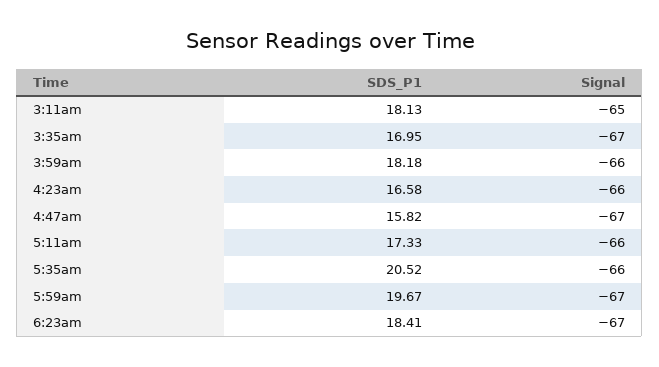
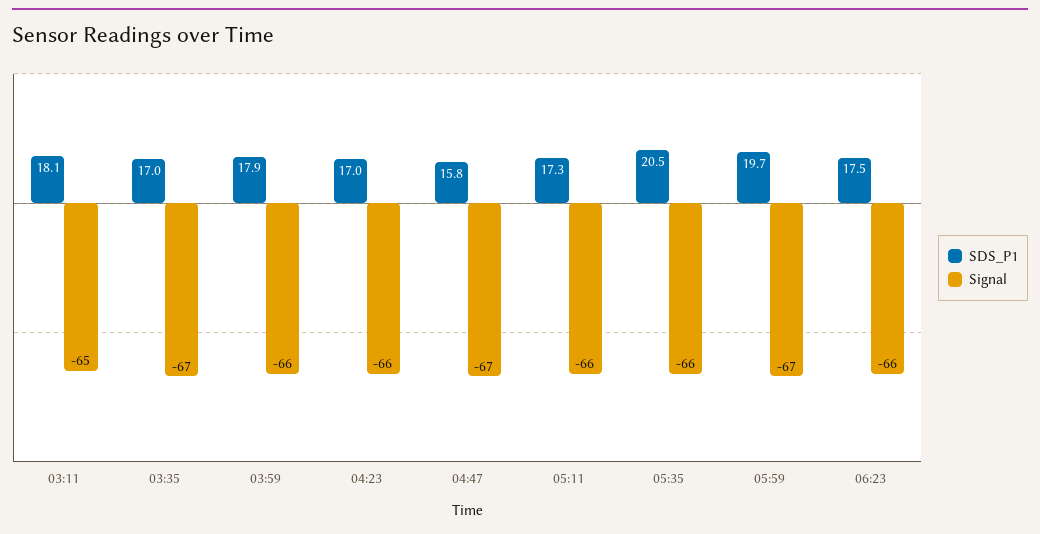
  {
    "SDS_P1": {
      "3:11am": 18.13,
      "3:35am": 16.95,
-     "3:59am": 18.18,
+     "3:59am": 17.9,
-     "4:23am": 16.58,
+     "4:23am": 17,
      "4:47am": 15.82,
      "5:11am": 17.33,
      "5:35am": 20.52,
      "5:59am": 19.67,
-     "6:23am": 18.41
+     "6:23am": 17.5
    },
    "Signal": {
      "3:11am": -65,
      "3:35am": -67,
      "3:59am": -66,
      "4:23am": -66,
      "4:47am": -67,
      "5:11am": -66,
      "5:35am": -66,
      "5:59am": -67,
-     "6:23am": -67
+     "6:23am": -66
    }
  }

